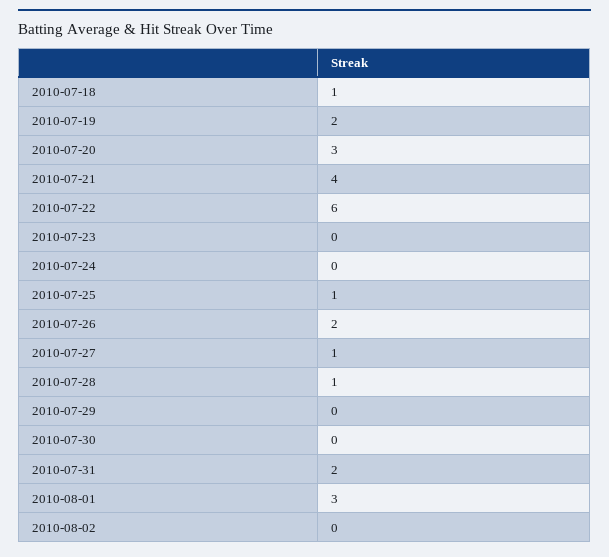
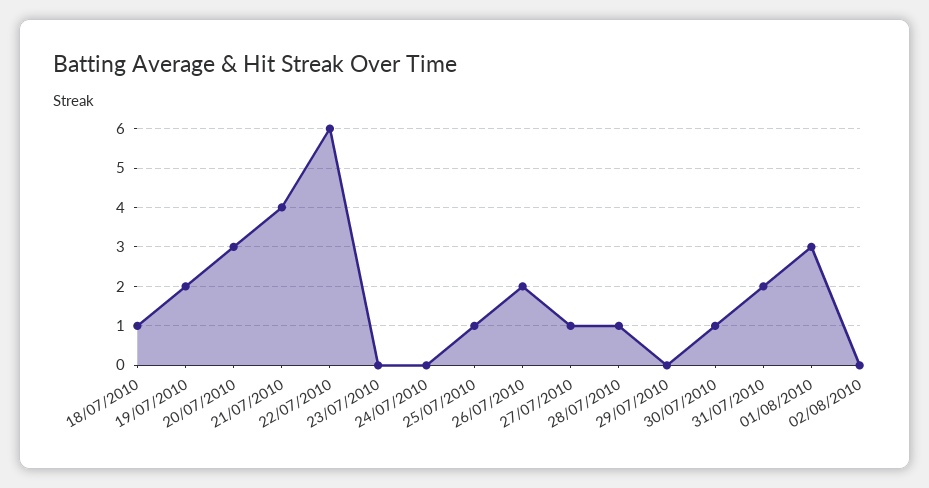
  {
    "2010-07-18": 1,
    "2010-07-19": 2,
    "2010-07-20": 3,
    "2010-07-21": 4,
    "2010-07-22": 6,
    "2010-07-23": 0,
    "2010-07-24": 0,
    "2010-07-25": 1,
    "2010-07-26": 2,
    "2010-07-27": 1,
    "2010-07-28": 1,
    "2010-07-29": 0,
-   "2010-07-30": 0,
+   "2010-07-30": 1,
    "2010-07-31": 2,
    "2010-08-01": 3,
    "2010-08-02": 0
  }

